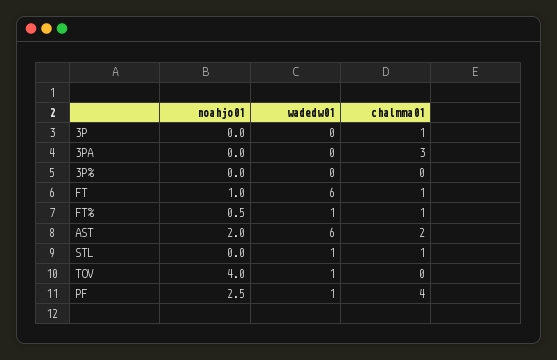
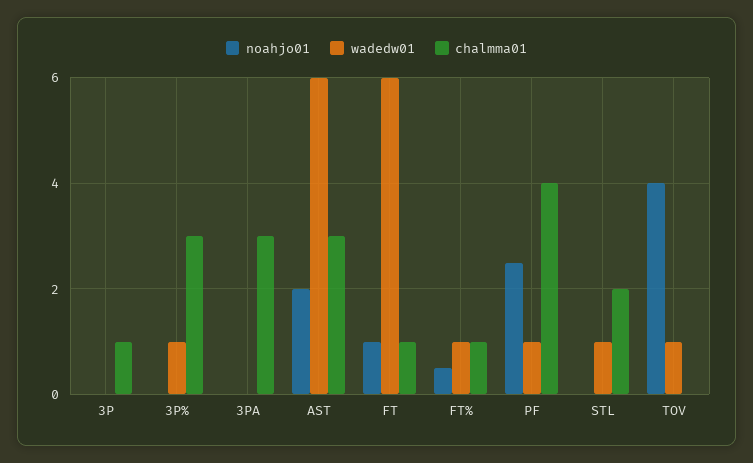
  {
    "noahjo01": {
      "3P": 0,
      "3PA": 0,
      "3P%": 0,
      "FT": 1,
      "FT%": 0.5,
      "AST": 2,
      "STL": 0,
      "TOV": 4,
      "PF": 2.5
    },
    "wadedw01": {
      "3P": 0,
      "3PA": 0,
-     "3P%": 0,
+     "3P%": 1,
      "FT": 6,
      "FT%": 1,
      "AST": 6,
      "STL": 1,
      "TOV": 1,
      "PF": 1
    },
    "chalmma01": {
      "3P": 1,
      "3PA": 3,
-     "3P%": 0,
+     "3P%": 3,
      "FT": 1,
      "FT%": 1,
-     "AST": 2,
+     "AST": 3,
-     "STL": 1,
+     "STL": 2,
      "TOV": 0,
      "PF": 4
    }
  }

